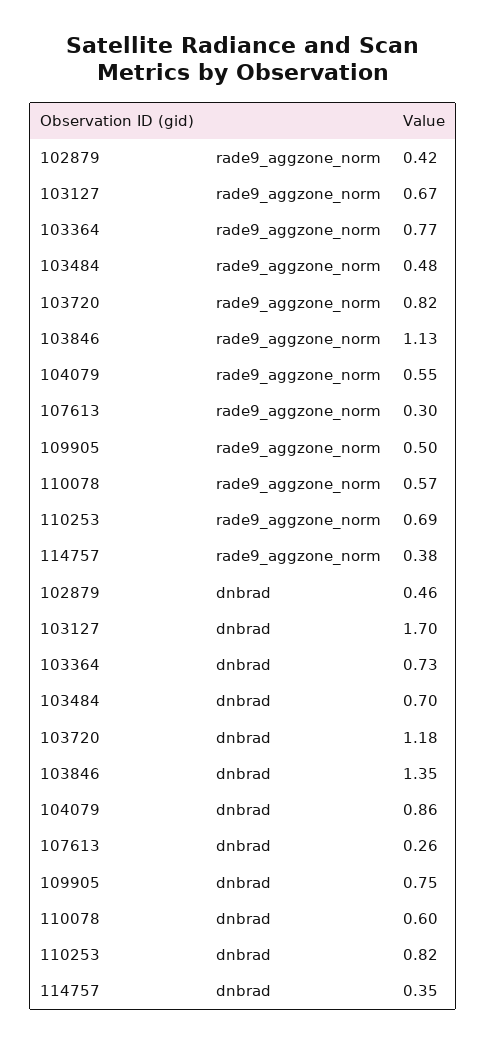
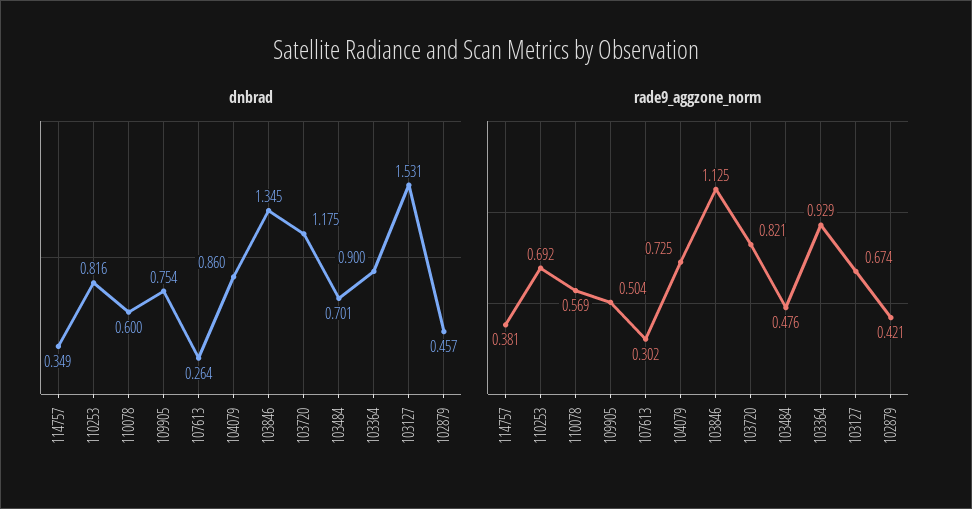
  {
    "rade9_aggzone_norm": {
      "102879": 0.421,
      "103127": 0.674,
-     "103364": 0.77,
+     "103364": 0.929,
      "103484": 0.476,
      "103720": 0.821,
      "103846": 1.125,
-     "104079": 0.55,
+     "104079": 0.725,
      "107613": 0.302,
      "109905": 0.504,
      "110078": 0.569,
      "110253": 0.692,
      "114757": 0.381
    },
    "dnbrad": {
      "102879": 0.457,
-     "103127": 1.7,
+     "103127": 1.531,
-     "103364": 0.73,
+     "103364": 0.9,
      "103484": 0.701,
      "103720": 1.175,
      "103846": 1.345,
      "104079": 0.86,
      "107613": 0.264,
      "109905": 0.754,
      "110078": 0.6,
      "110253": 0.816,
      "114757": 0.349
    }
  }

